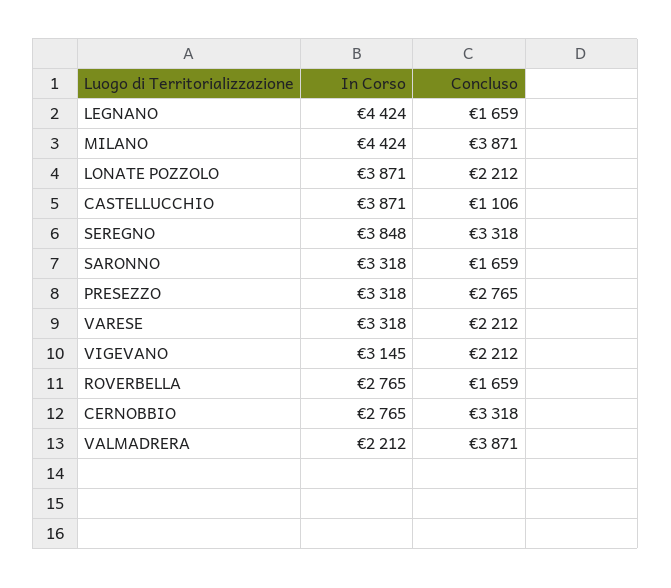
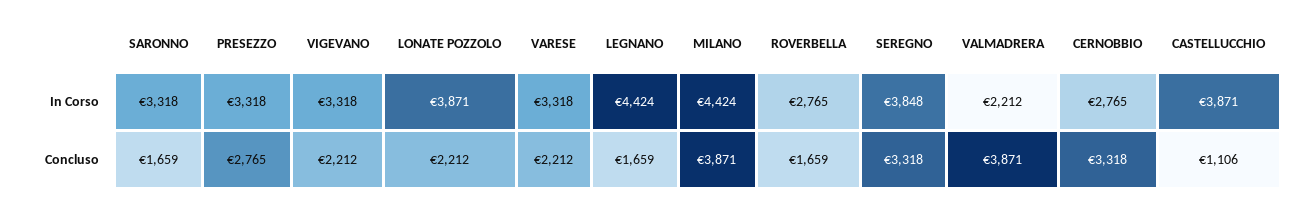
  {
    "In Corso": {
      "LEGNANO": 4424,
      "MILANO": 4424,
      "LONATE POZZOLO": 3871,
      "CASTELLUCCHIO": 3871,
      "SEREGNO": 3848,
      "SARONNO": 3318,
      "PRESEZZO": 3318,
      "VARESE": 3318,
-     "VIGEVANO": 3145,
+     "VIGEVANO": 3318,
      "ROVERBELLA": 2765,
      "CERNOBBIO": 2765,
      "VALMADRERA": 2212
    },
    "Concluso": {
      "LEGNANO": 1659,
      "MILANO": 3871,
      "LONATE POZZOLO": 2212,
      "CASTELLUCCHIO": 1106,
      "SEREGNO": 3318,
      "SARONNO": 1659,
      "PRESEZZO": 2765,
      "VARESE": 2212,
      "VIGEVANO": 2212,
      "ROVERBELLA": 1659,
      "CERNOBBIO": 3318,
      "VALMADRERA": 3871
    }
  }

